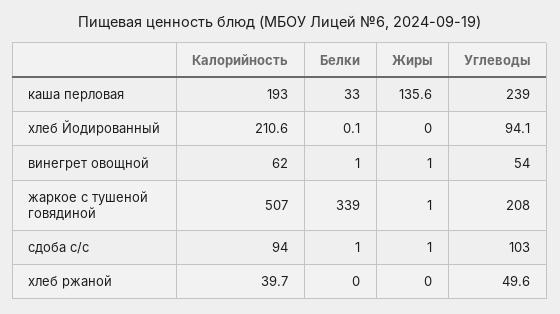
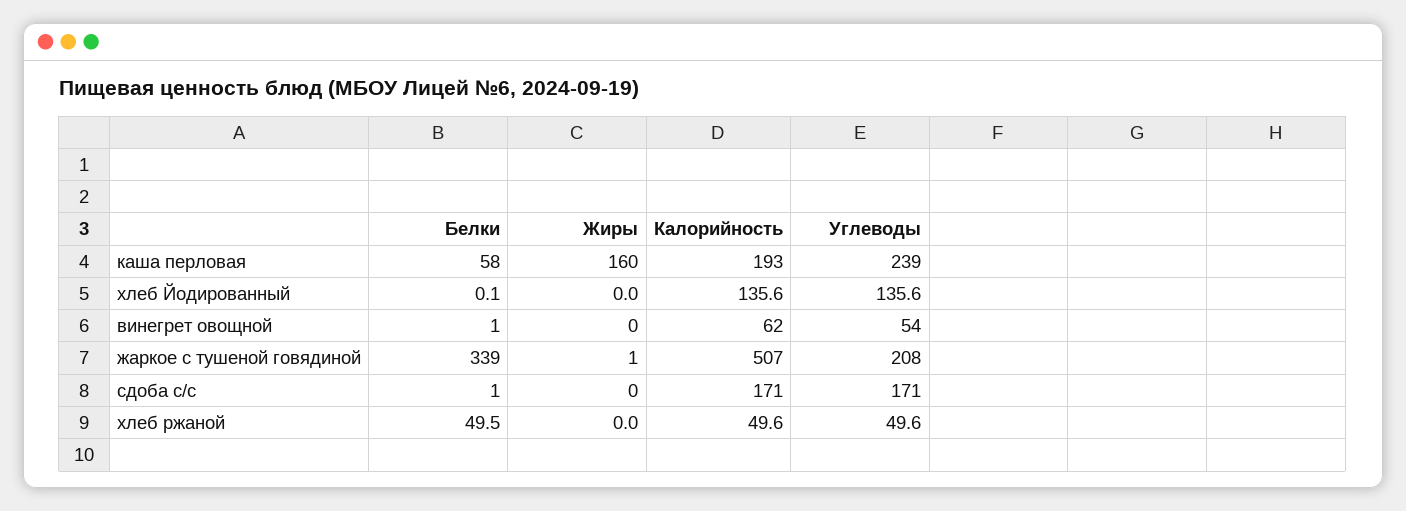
  {
    "Калорийность": {
      "каша перловая": 193,
-     "хлеб Йодированный": 210.6,
+     "хлеб Йодированный": 135.6,
      "винегрет овощной": 62,
      "жаркое с тушеной говядиной": 507,
-     "сдоба с/с": 94,
+     "сдоба с/с": 171,
-     "хлеб ржаной": 39.7
+     "хлеб ржаной": 49.6
    },
    "Белки": {
-     "каша перловая": 33,
+     "каша перловая": 58,
      "хлеб Йодированный": 0.1,
      "винегрет овощной": 1,
      "жаркое с тушеной говядиной": 339,
      "сдоба с/с": 1,
-     "хлеб ржаной": 0
+     "хлеб ржаной": 49.5
    },
    "Жиры": {
-     "каша перловая": 135.6,
+     "каша перловая": 160,
      "хлеб Йодированный": 0,
-     "винегрет овощной": 1,
+     "винегрет овощной": 0,
      "жаркое с тушеной говядиной": 1,
-     "сдоба с/с": 1,
+     "сдоба с/с": 0,
      "хлеб ржаной": 0
    },
    "Углеводы": {
      "каша перловая": 239,
-     "хлеб Йодированный": 94.1,
+     "хлеб Йодированный": 135.6,
      "винегрет овощной": 54,
      "жаркое с тушеной говядиной": 208,
-     "сдоба с/с": 103,
+     "сдоба с/с": 171,
      "хлеб ржаной": 49.6
    }
  }

